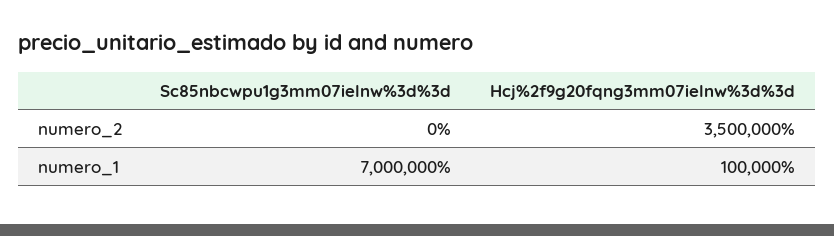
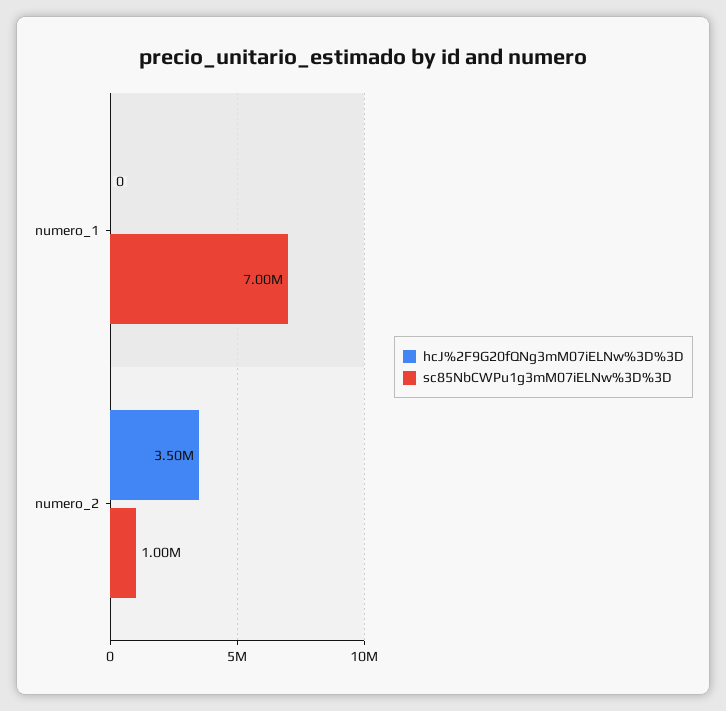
  {
    "Sc85nbcwpu1g3mm07ielnw%3d%3d": {
-     "numero_2": 0,
+     "numero_2": 1000000,
      "numero_1": 7000000
    },
    "Hcj%2f9g20fqng3mm07ielnw%3d%3d": {
      "numero_2": 3500000,
-     "numero_1": 100000
+     "numero_1": 0
    }
  }

